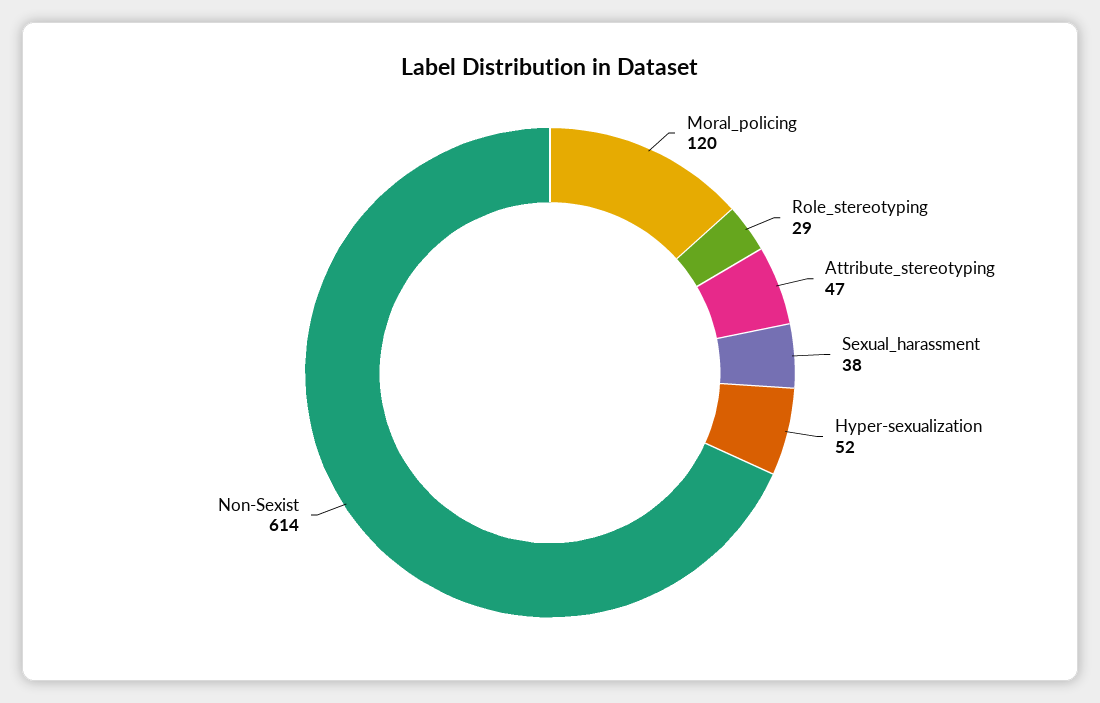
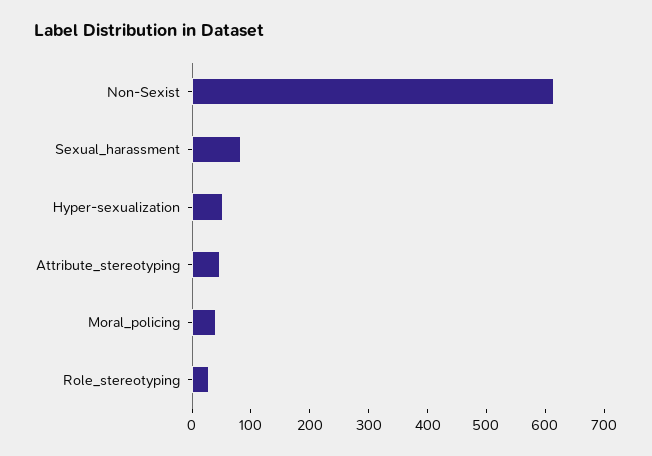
  {
-   "Moral_policing": 120,
+   "Moral_policing": 40,
    "Role_stereotyping": 29,
    "Attribute_stereotyping": 47,
-   "Sexual_harassment": 38,
+   "Sexual_harassment": 80,
    "Hyper-sexualization": 52,
    "Non-Sexist": 614
  }

